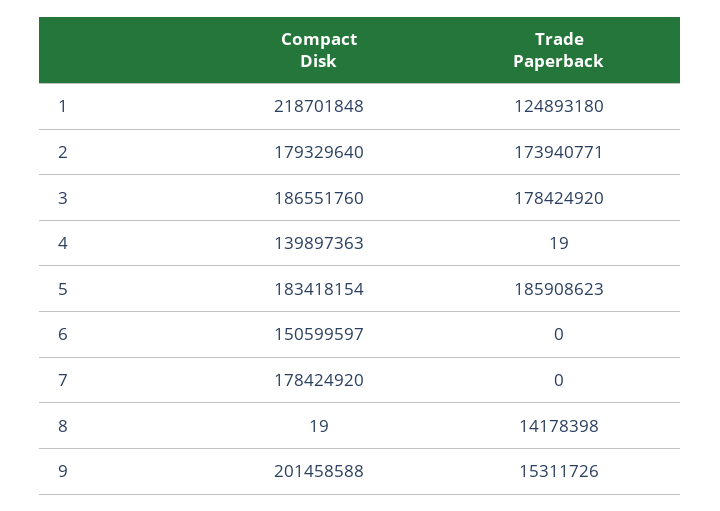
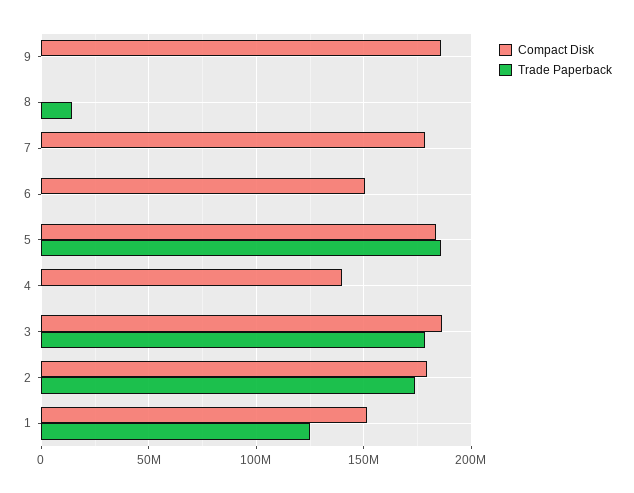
  {
    "Compact Disk": {
-     "1": 218701848,
+     "1": 150000000,
      "2": 179329640,
      "3": 186551760,
      "4": 139897363,
      "5": 183418154,
      "6": 150599597,
      "7": 178424920,
      "8": 19,
-     "9": 201458588
+     "9": 185000000
    },
    "Trade Paperback": {
      "1": 124893180,
      "2": 173940771,
      "3": 178424920,
      "4": 19,
      "5": 185908623,
      "6": 0,
      "7": 0,
      "8": 14178398,
-     "9": 15311726
+     "9": 0
    }
  }

